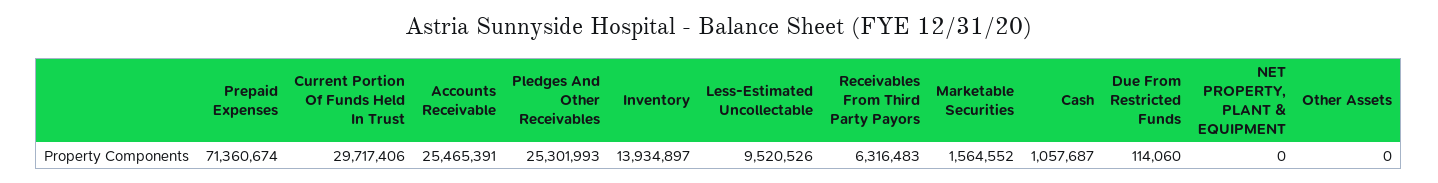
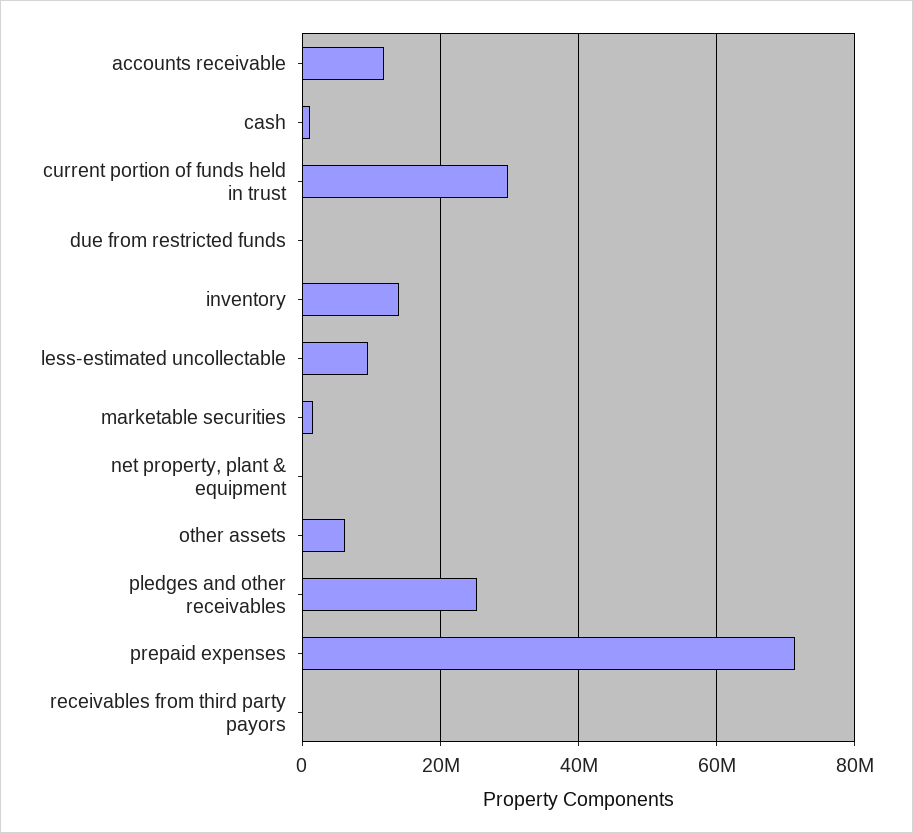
  {
    "Prepaid Expenses": 71360674,
    "Current Portion Of Funds Held In Trust": 29717406,
-   "Accounts Receivable": 25465391,
+   "Accounts Receivable": 12000000,
    "Pledges And Other Receivables": 25301993,
    "Inventory": 13934897,
    "Less-Estimated Uncollectable": 9520526,
-   "Receivables From Third Party Payors": 6316483,
+   "Receivables From Third Party Payors": 0,
    "Marketable Securities": 1564552,
    "Cash": 1057687,
    "Due From Restricted Funds": 114060,
    "NET PROPERTY, PLANT & EQUIPMENT": 0,
-   "Other Assets": 0
+   "Other Assets": 6000000
  }

